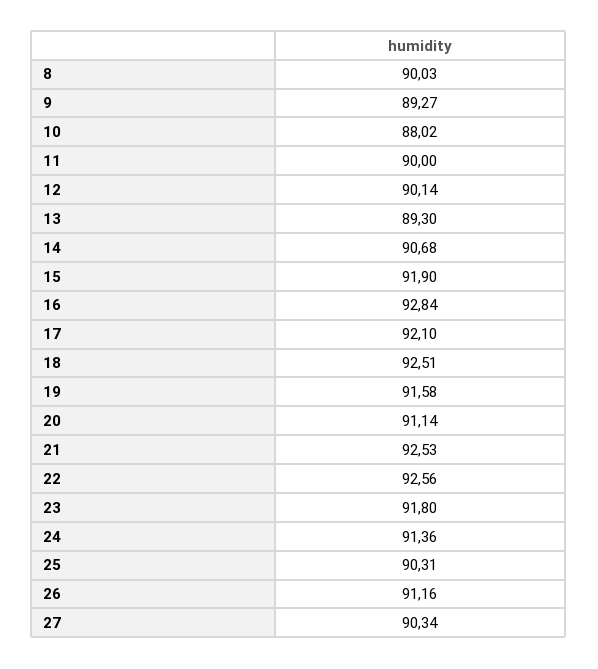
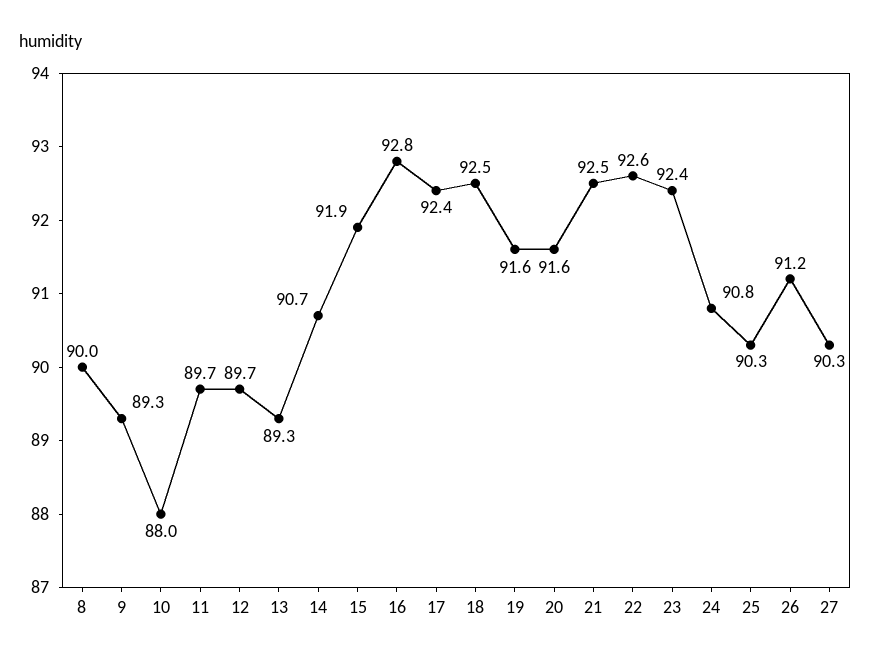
  {
    "8": 90.03,
    "9": 89.27,
    "10": 88.02,
-   "11": 90,
+   "11": 89.7,
-   "12": 90.14,
+   "12": 89.7,
    "13": 89.3,
    "14": 90.68,
    "15": 91.9,
    "16": 92.84,
-   "17": 92.1,
+   "17": 92.4,
    "18": 92.51,
    "19": 91.58,
-   "20": 91.14,
+   "20": 91.6,
    "21": 92.53,
    "22": 92.56,
-   "23": 91.8,
+   "23": 92.4,
-   "24": 91.36,
+   "24": 90.8,
    "25": 90.31,
    "26": 91.16,
    "27": 90.34
  }

